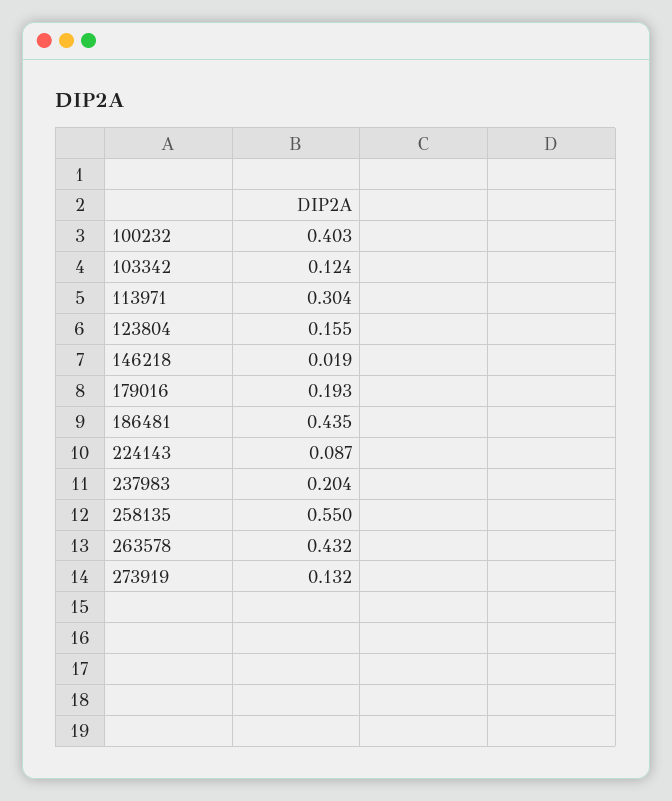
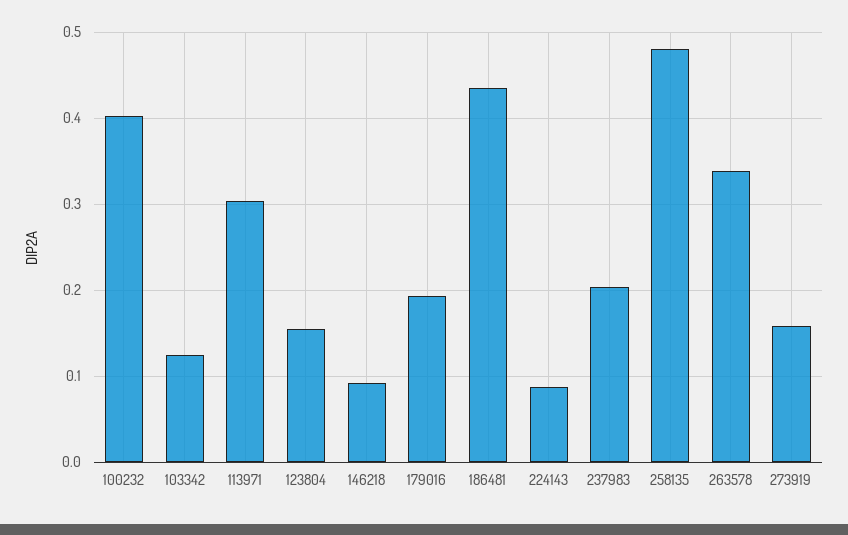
  {
    "100232": 0.403,
    "103342": 0.124,
    "113971": 0.304,
    "123804": 0.155,
-   "146218": 0.019,
+   "146218": 0.09,
    "179016": 0.193,
    "186481": 0.435,
    "224143": 0.087,
    "237983": 0.204,
-   "258135": 0.55,
+   "258135": 0.48,
-   "263578": 0.432,
+   "263578": 0.34,
-   "273919": 0.132
+   "273919": 0.16
  }

